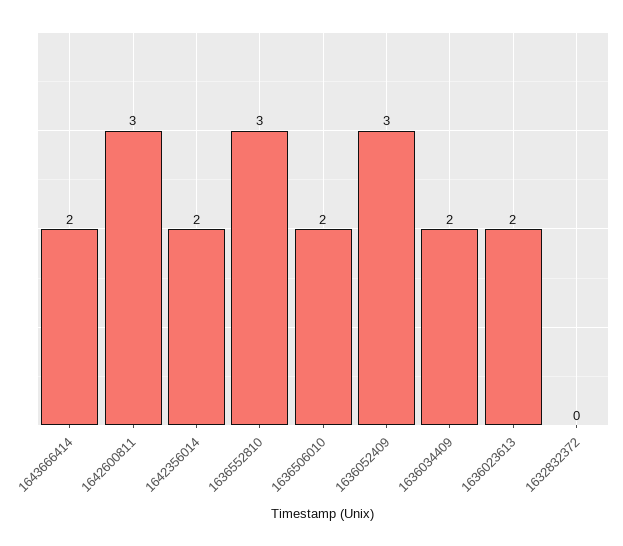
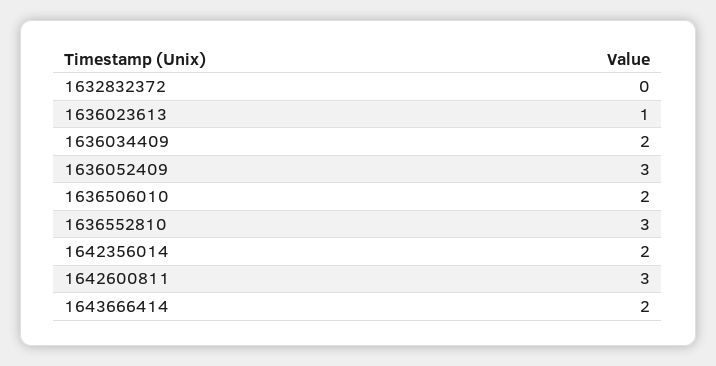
  {
    "1643666414": 2,
    "1642600811": 3,
    "1642356014": 2,
    "1636552810": 3,
    "1636506010": 2,
    "1636052409": 3,
    "1636034409": 2,
-   "1636023613": 2,
+   "1636023613": 1,
    "1632832372": 0
  }

